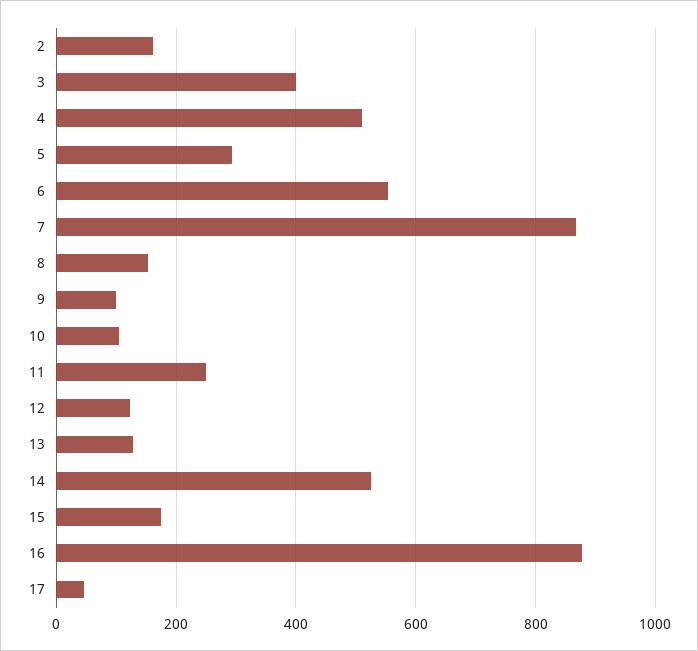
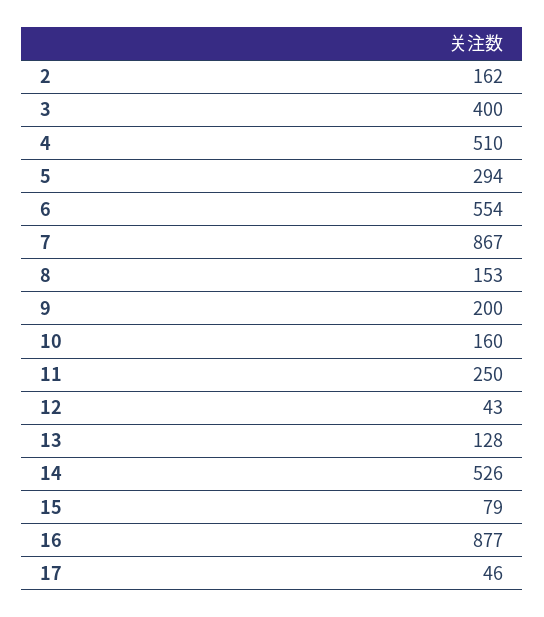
  {
    "2": 162,
    "3": 400,
    "4": 510,
    "5": 294,
    "6": 554,
    "7": 867,
    "8": 153,
-   "9": 100,
+   "9": 200,
-   "10": 100,
+   "10": 160,
    "11": 250,
-   "12": 120,
+   "12": 43,
    "13": 128,
    "14": 526,
-   "15": 180,
+   "15": 79,
    "16": 877,
    "17": 46
  }

